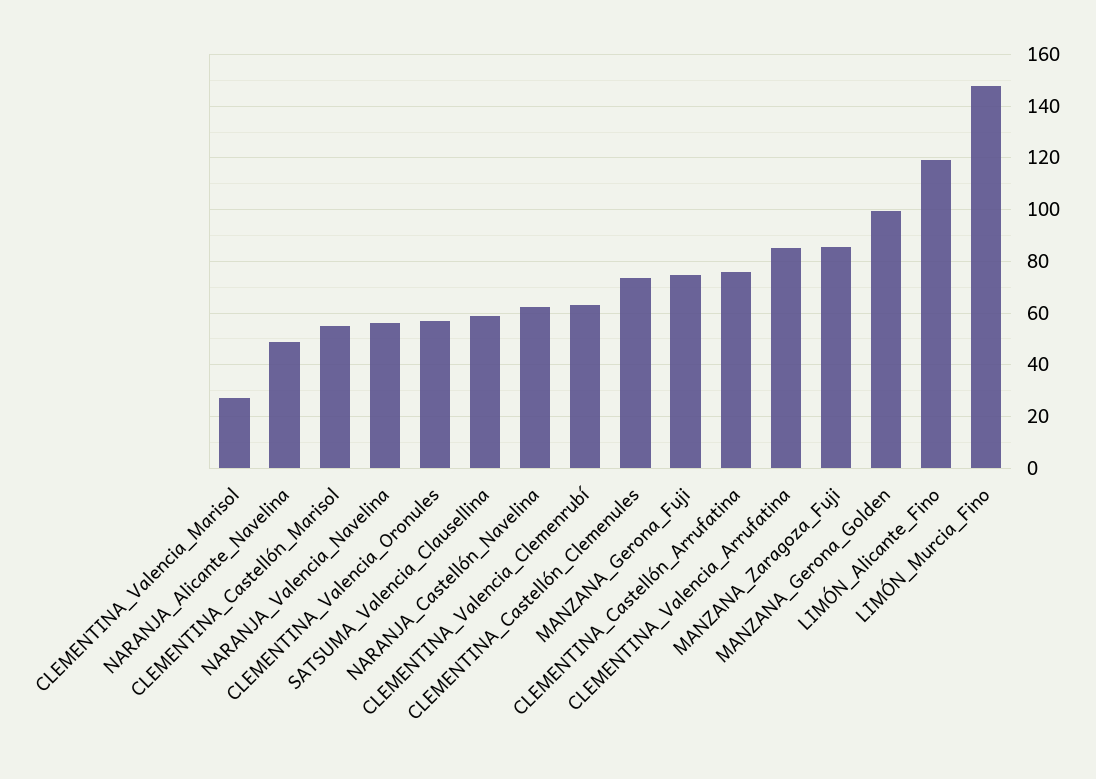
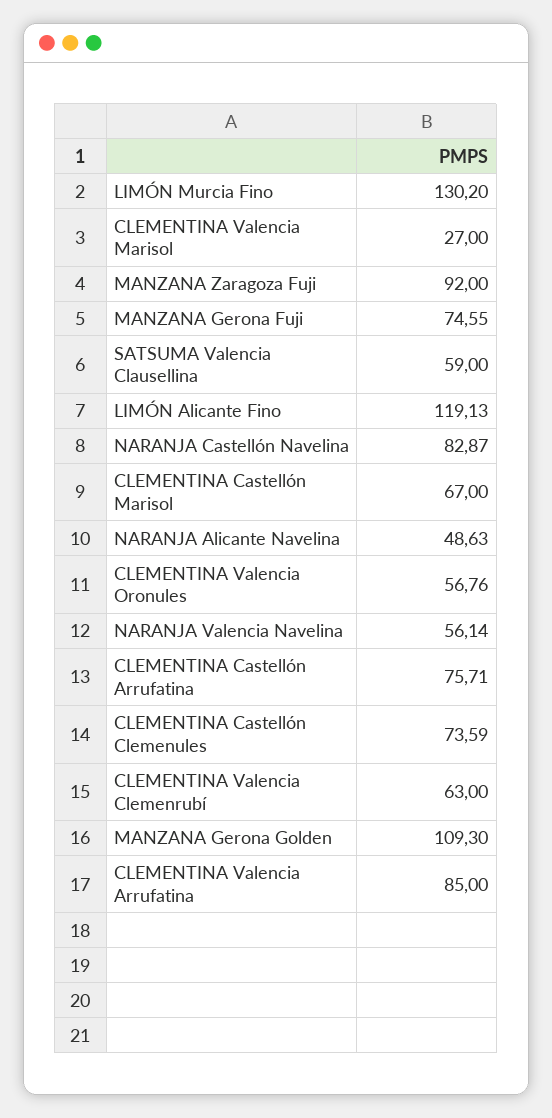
  {
    "CLEMENTINA_Valencia_Marisol": 27,
    "NARANJA_Alicante_Navelina": 48.63,
-   "CLEMENTINA_Castellón_Marisol": 55,
+   "CLEMENTINA_Castellón_Marisol": 67,
    "NARANJA_Valencia_Navelina": 56.14,
    "CLEMENTINA_Valencia_Oronules": 56.76,
    "SATSUMA_Valencia_Clausellina": 59,
-   "NARANJA_Castellón_Navelina": 62.5,
+   "NARANJA_Castellón_Navelina": 82.87,
    "CLEMENTINA_Valencia_Clemenrubí": 63,
    "CLEMENTINA_Castellón_Clemenules": 73.59,
    "MANZANA_Gerona_Fuji": 74.55,
    "CLEMENTINA_Castellón_Arrufatina": 75.71,
    "CLEMENTINA_Valencia_Arrufatina": 85,
-   "MANZANA_Zaragoza_Fuji": 85,
+   "MANZANA_Zaragoza_Fuji": 92,
-   "MANZANA_Gerona_Golden": 100,
+   "MANZANA_Gerona_Golden": 109.3,
    "LIMÓN_Alicante_Fino": 119.13,
-   "LIMÓN_Murcia_Fino": 147.5
+   "LIMÓN_Murcia_Fino": 130.2
  }

